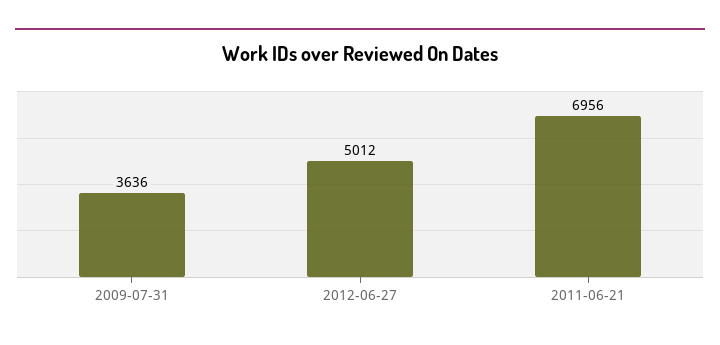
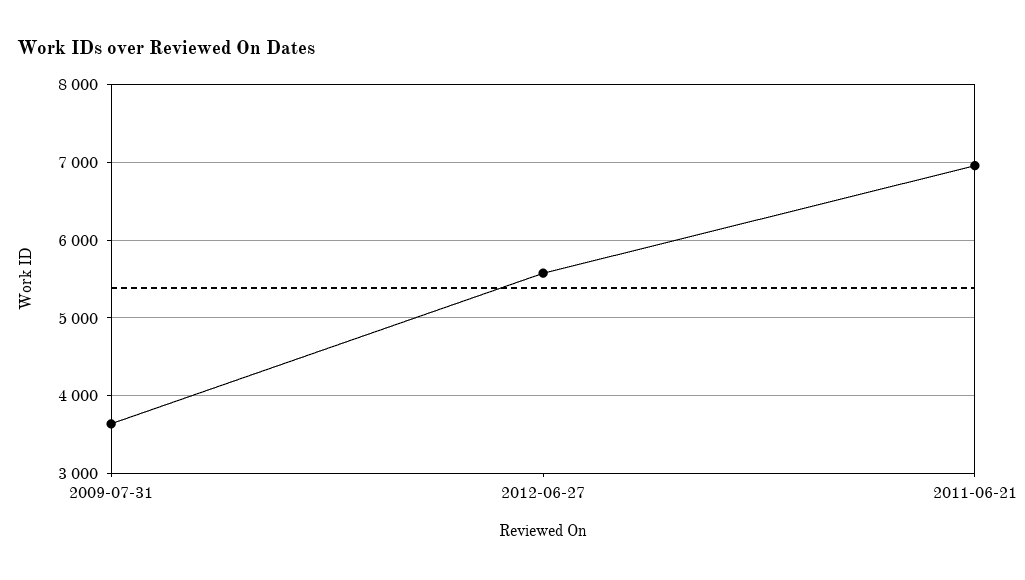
  {
    "2009-07-31": 3636,
-   "2012-06-27": 5012,
+   "2012-06-27": 5600,
    "2011-06-21": 6956
  }

